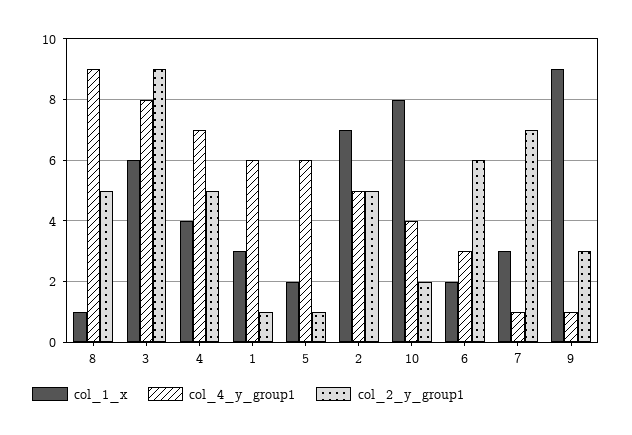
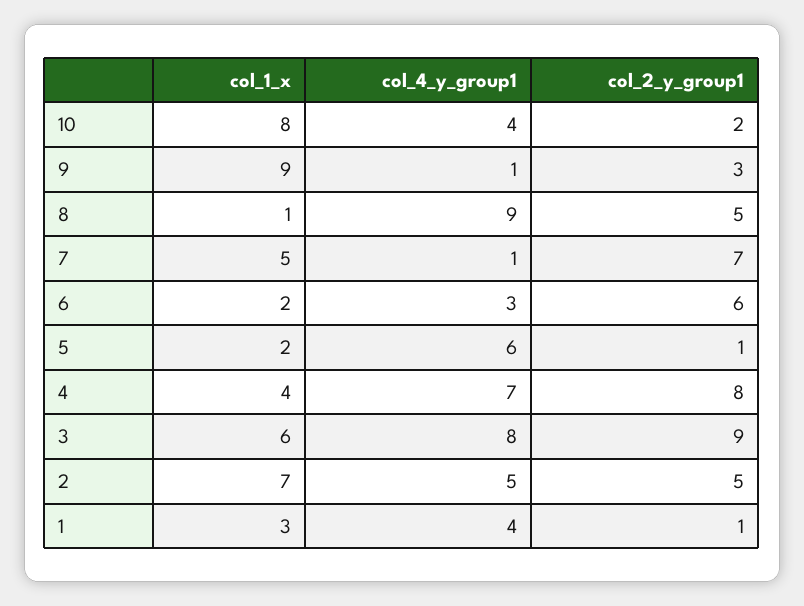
  {
    "col_1_x": {
      "8": 1,
      "3": 6,
      "4": 4,
      "1": 3,
      "5": 2,
      "2": 7,
      "10": 8,
      "6": 2,
-     "7": 3,
+     "7": 5,
      "9": 9
    },
    "col_4_y_group1": {
      "8": 9,
      "3": 8,
      "4": 7,
-     "1": 6,
+     "1": 4,
      "5": 6,
      "2": 5,
      "10": 4,
      "6": 3,
      "7": 1,
      "9": 1
    },
    "col_2_y_group1": {
      "8": 5,
      "3": 9,
-     "4": 5,
+     "4": 8,
      "1": 1,
      "5": 1,
      "2": 5,
      "10": 2,
      "6": 6,
      "7": 7,
      "9": 3
    }
  }

